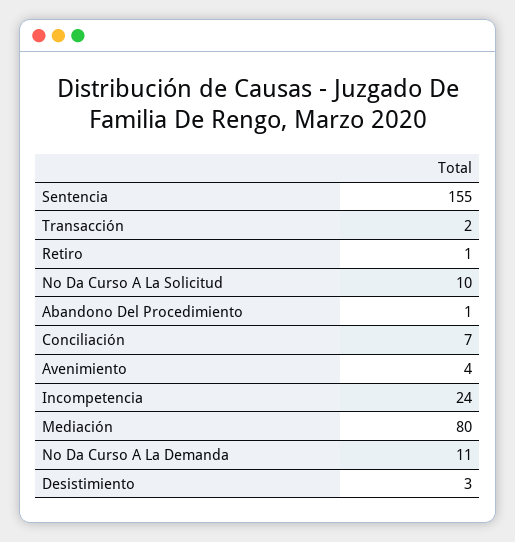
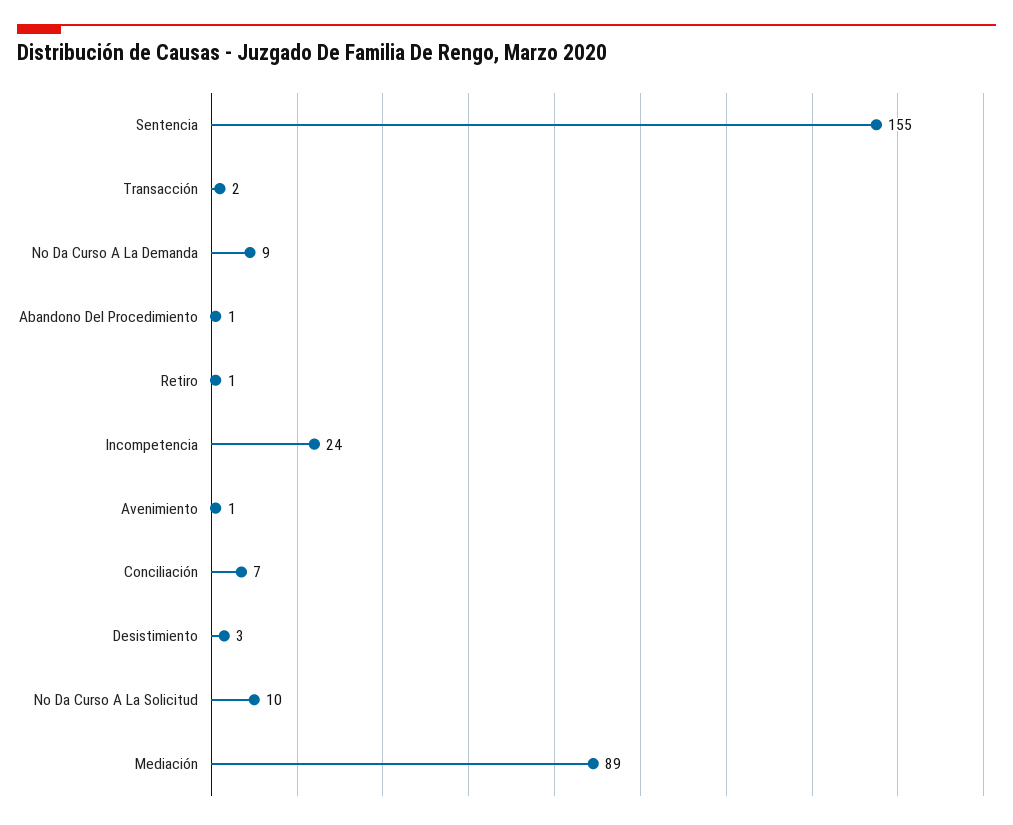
  {
    "Sentencia": 155,
    "Transacción": 2,
    "Retiro": 1,
    "No Da Curso A La Solicitud": 10,
    "Abandono Del Procedimiento": 1,
    "Conciliación": 7,
-   "Avenimiento": 4,
+   "Avenimiento": 1,
    "Incompetencia": 24,
-   "Mediación": 80,
+   "Mediación": 89,
-   "No Da Curso A La Demanda": 11,
+   "No Da Curso A La Demanda": 9,
    "Desistimiento": 3
  }

